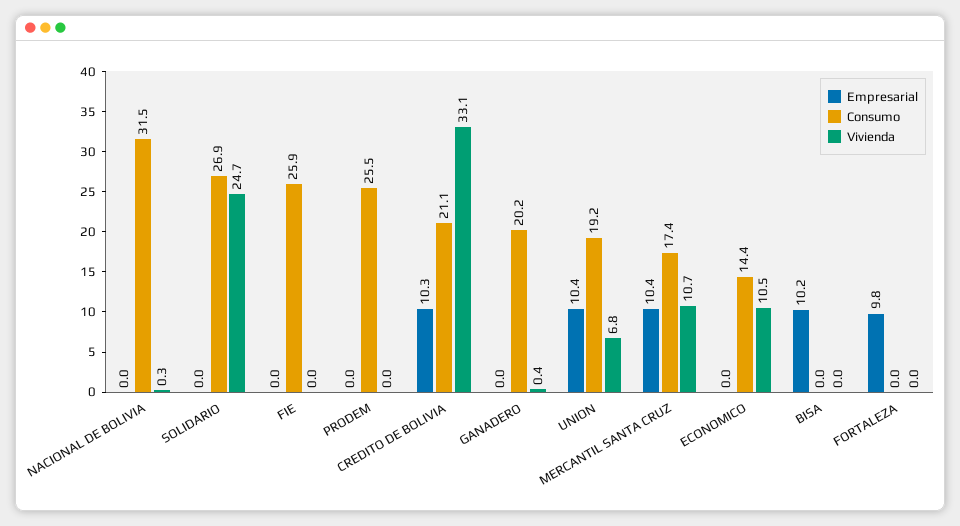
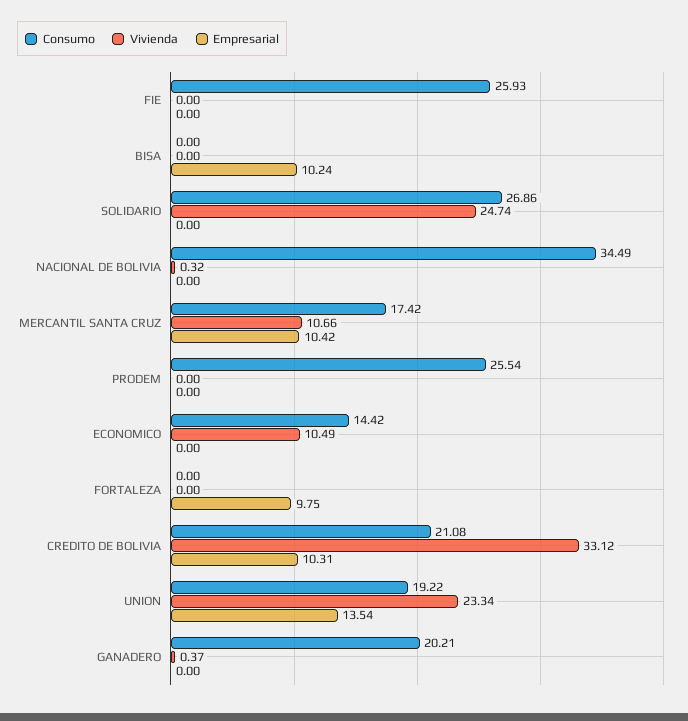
  {
    "Empresarial": {
      "NACIONAL DE BOLIVIA": 0,
      "SOLIDARIO": 0,
      "FIE": 0,
      "PRODEM": 0,
      "CREDITO DE BOLIVIA": 10.31,
      "GANADERO": 0,
-     "UNION": 10.4,
+     "UNION": 13.54,
      "MERCANTIL SANTA CRUZ": 10.42,
      "ECONOMICO": 0,
      "BISA": 10.24,
      "FORTALEZA": 9.75
    },
    "Consumo": {
-     "NACIONAL DE BOLIVIA": 31.5,
+     "NACIONAL DE BOLIVIA": 34.49,
      "SOLIDARIO": 26.86,
      "FIE": 25.93,
      "PRODEM": 25.54,
      "CREDITO DE BOLIVIA": 21.08,
      "GANADERO": 20.21,
      "UNION": 19.22,
      "MERCANTIL SANTA CRUZ": 17.42,
      "ECONOMICO": 14.42,
      "BISA": 0,
      "FORTALEZA": 0
    },
    "Vivienda": {
      "NACIONAL DE BOLIVIA": 0.32,
      "SOLIDARIO": 24.74,
      "FIE": 0,
      "PRODEM": 0,
      "CREDITO DE BOLIVIA": 33.12,
      "GANADERO": 0.37,
-     "UNION": 6.8,
+     "UNION": 23.34,
      "MERCANTIL SANTA CRUZ": 10.66,
      "ECONOMICO": 10.49,
      "BISA": 0,
      "FORTALEZA": 0
    }
  }

